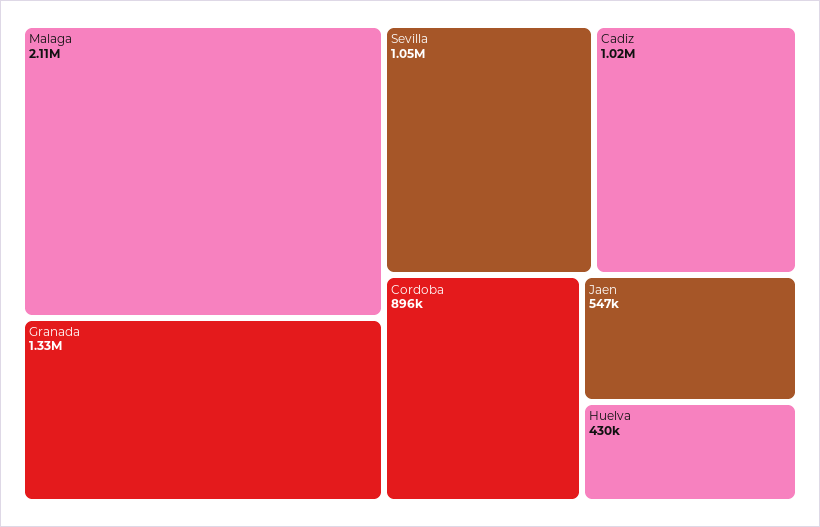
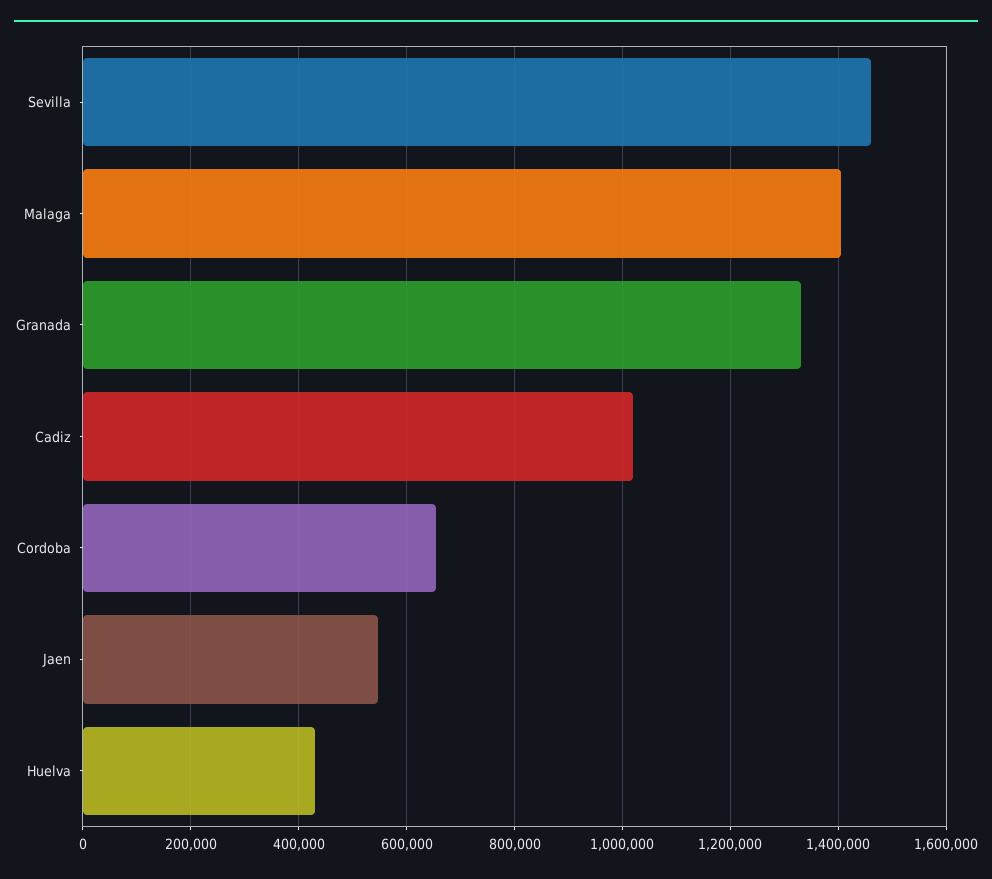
  {
-   "Malaga": 2110000,
+   "Malaga": 1400000,
    "Granada": 1330000,
-   "Sevilla": 1050000,
+   "Sevilla": 1460000,
    "Cadiz": 1020000,
-   "Cordoba": 896000,
+   "Cordoba": 660000,
    "Jaen": 547000,
    "Huelva": 430000
  }

